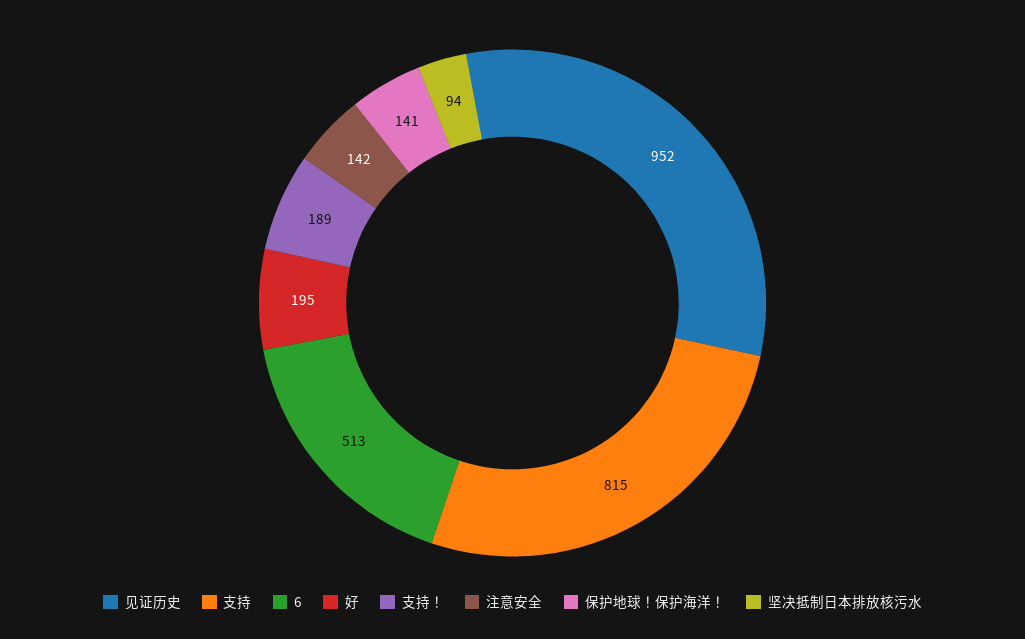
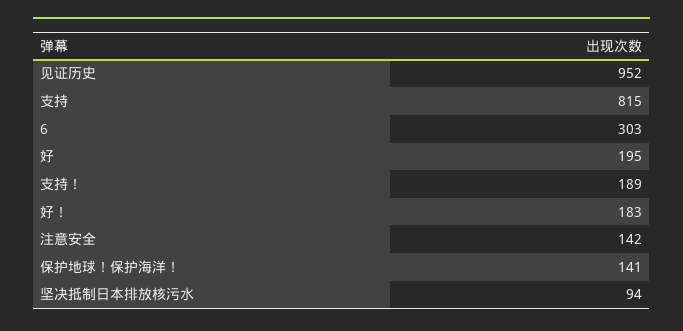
  {
    "见证历史": 952,
    "支持": 815,
-   "6": 513,
+   "6": 303,
    "好": 195,
    "支持！": 189,
    "注意安全": 142,
    "保护地球！保护海洋！": 141,
-   "坚决抵制日本排放核污水": 94
+   "坚决抵制日本排放核污水": 94,
+   "好！": 183
  }

